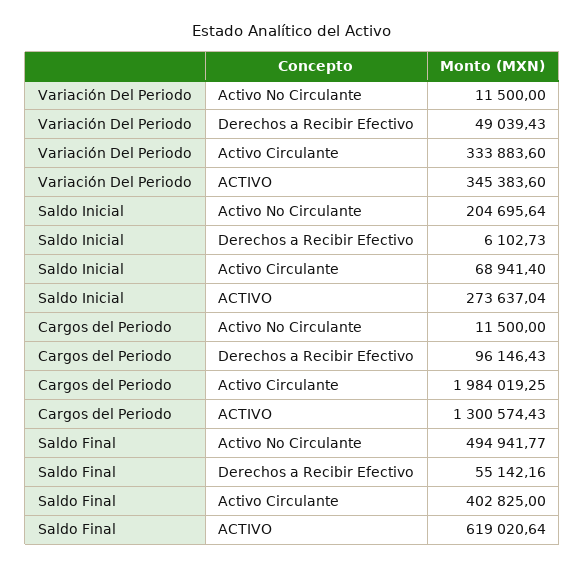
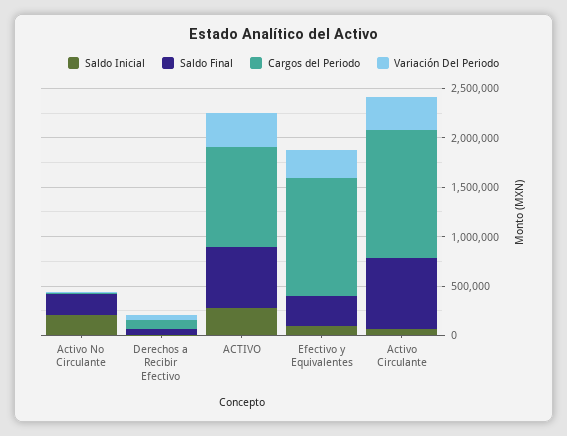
  {
    "Variación Del Periodo": {
      "Activo No Circulante": 11500,
      "Derechos a Recibir Efectivo": 49039.43,
      "Activo Circulante": 333883.6,
-     "ACTIVO": 345383.6
+     "ACTIVO": 345383.6,
+     "Efectivo y Equivalentes": 300000
    },
    "Saldo Inicial": {
      "Activo No Circulante": 204695.64,
      "Derechos a Recibir Efectivo": 6102.73,
      "Activo Circulante": 68941.4,
-     "ACTIVO": 273637.04
+     "ACTIVO": 273637.04,
+     "Efectivo y Equivalentes": 100000
    },
    "Cargos del Periodo": {
      "Activo No Circulante": 11500,
      "Derechos a Recibir Efectivo": 96146.43,
-     "Activo Circulante": 1984019.25,
+     "Activo Circulante": 1300000,
-     "ACTIVO": 1300574.43
+     "ACTIVO": 1000000,
+     "Efectivo y Equivalentes": 1200000
    },
    "Saldo Final": {
-     "Activo No Circulante": 494941.77,
+     "Activo No Circulante": 200000,
      "Derechos a Recibir Efectivo": 55142.16,
-     "Activo Circulante": 402825,
+     "Activo Circulante": 700000,
-     "ACTIVO": 619020.64
+     "ACTIVO": 619020.64,
+     "Efectivo y Equivalentes": 300000
    }
  }

